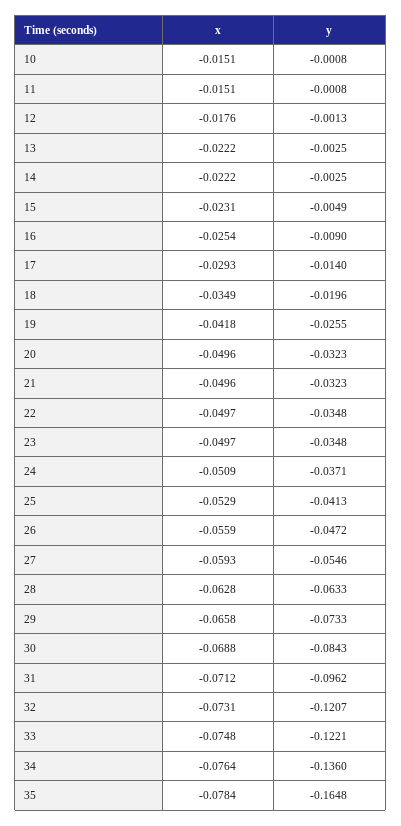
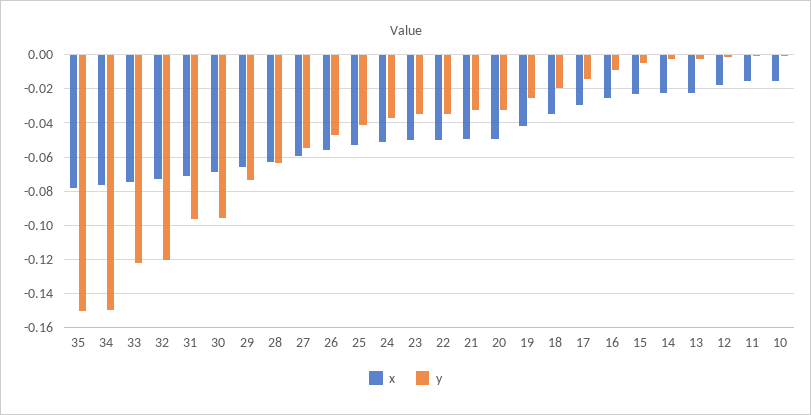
  {
    "x": {
      "10": -0.0151,
      "11": -0.0151,
      "12": -0.0176,
      "13": -0.0222,
      "14": -0.0222,
      "15": -0.0231,
      "16": -0.0254,
      "17": -0.0293,
      "18": -0.0349,
      "19": -0.0418,
      "20": -0.0496,
      "21": -0.0496,
      "22": -0.0497,
      "23": -0.0497,
      "24": -0.0509,
      "25": -0.0529,
      "26": -0.0559,
      "27": -0.0593,
      "28": -0.0628,
      "29": -0.0658,
      "30": -0.0688,
      "31": -0.0712,
      "32": -0.0731,
      "33": -0.0748,
      "34": -0.0764,
      "35": -0.0784
    },
    "y": {
      "10": -0.0008,
      "11": -0.0008,
      "12": -0.0013,
      "13": -0.0025,
      "14": -0.0025,
      "15": -0.0049,
      "16": -0.009,
      "17": -0.014,
      "18": -0.0196,
      "19": -0.0255,
      "20": -0.0323,
      "21": -0.0323,
      "22": -0.0348,
      "23": -0.0348,
      "24": -0.0371,
      "25": -0.0413,
      "26": -0.0472,
      "27": -0.0546,
      "28": -0.0633,
      "29": -0.0733,
-     "30": -0.0843,
+     "30": -0.095,
      "31": -0.0962,
      "32": -0.1207,
      "33": -0.1221,
-     "34": -0.136,
+     "34": -0.15,
-     "35": -0.1648
+     "35": -0.15
    }
  }

